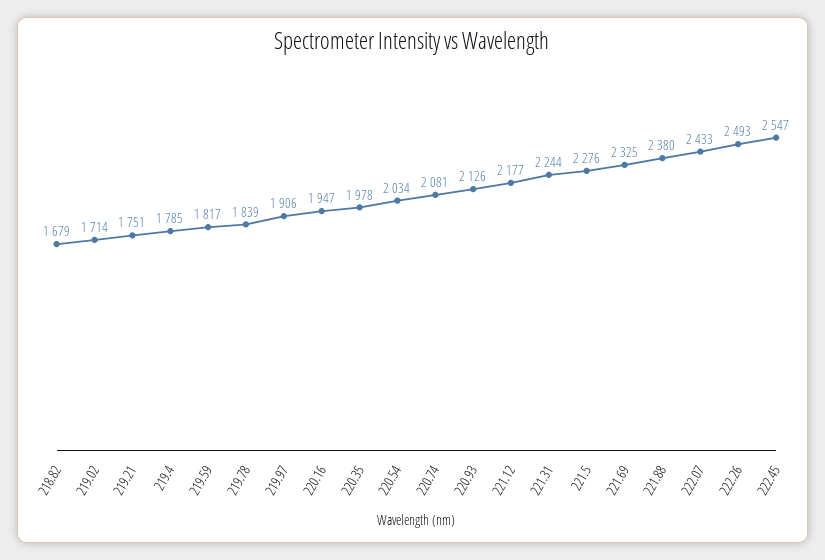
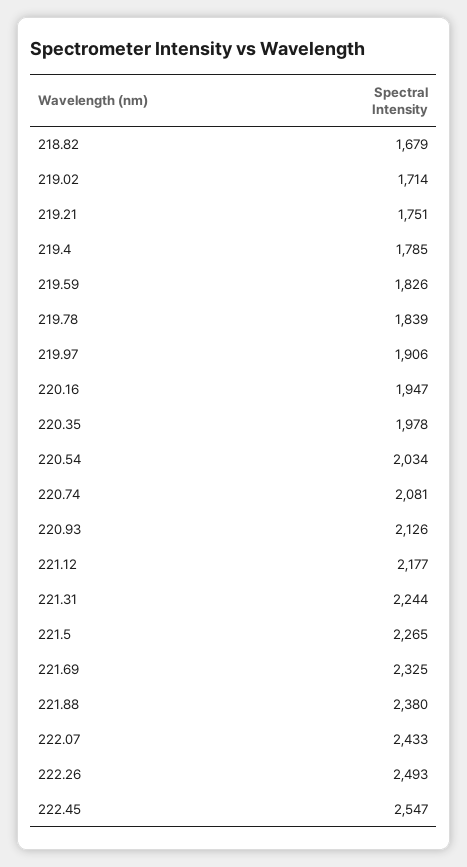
  {
    "218.82": 1679,
    "219.02": 1714,
    "219.21": 1751,
    "219.4": 1785,
-   "219.59": 1817,
+   "219.59": 1826,
    "219.78": 1839,
    "219.97": 1906,
    "220.16": 1947,
    "220.35": 1978,
    "220.54": 2034,
    "220.74": 2081,
    "220.93": 2126,
    "221.12": 2177,
    "221.31": 2244,
-   "221.5": 2276,
+   "221.5": 2265,
    "221.69": 2325,
    "221.88": 2380,
    "222.07": 2433,
    "222.26": 2493,
    "222.45": 2547
  }

